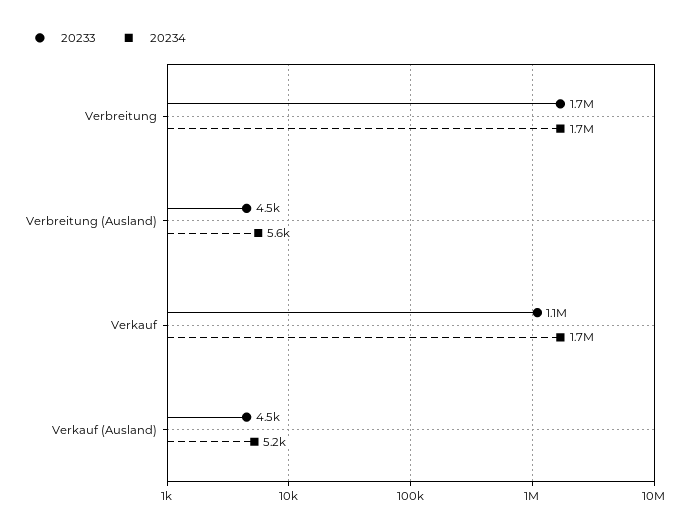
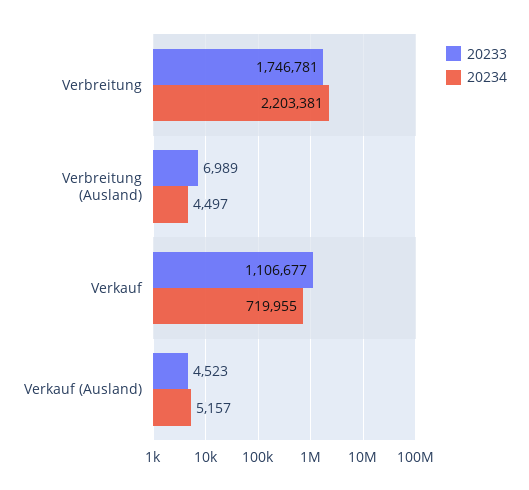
  {
    "20233": {
      "Verbreitung": 1746781,
-     "Verbreitung (Ausland)": 4500,
+     "Verbreitung (Ausland)": 6989,
      "Verkauf": 1106677,
      "Verkauf (Ausland)": 4523
    },
    "20234": {
-     "Verbreitung": 1700000,
+     "Verbreitung": 2203381,
-     "Verbreitung (Ausland)": 5600,
+     "Verbreitung (Ausland)": 4497,
-     "Verkauf": 1700000,
+     "Verkauf": 719955,
      "Verkauf (Ausland)": 5157
    }
  }

